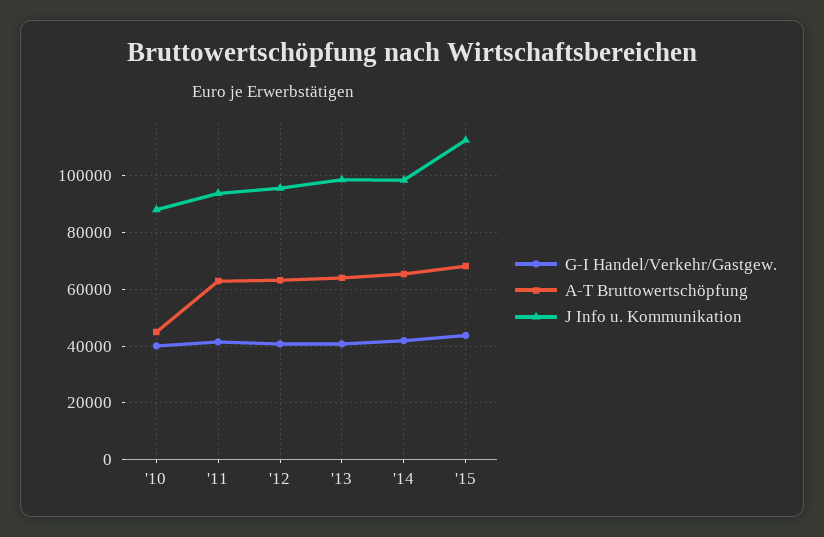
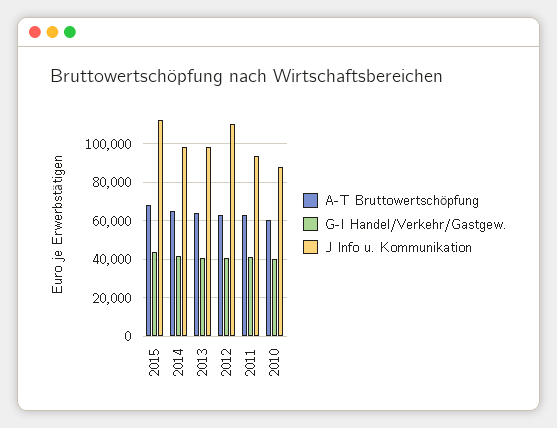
  {
    "G-I Handel/Verkehr/Gastgew.": {
      "'10": 40000,
      "'11": 42500,
      "'12": 40000,
      "'13": 40000,
      "'14": 42500,
      "'15": 42500
    },
    "A-T Bruttowertschöpfung": {
-     "'10": 45000,
+     "'10": 60000,
      "'11": 62500,
      "'12": 62500,
      "'13": 65000,
      "'14": 65000,
      "'15": 67500
    },
    "J Info u. Kommunikation": {
      "'10": 87500,
      "'11": 95000,
-     "'12": 95000,
+     "'12": 110000,
      "'13": 97500,
      "'14": 97500,
      "'15": 112500
    }
  }

